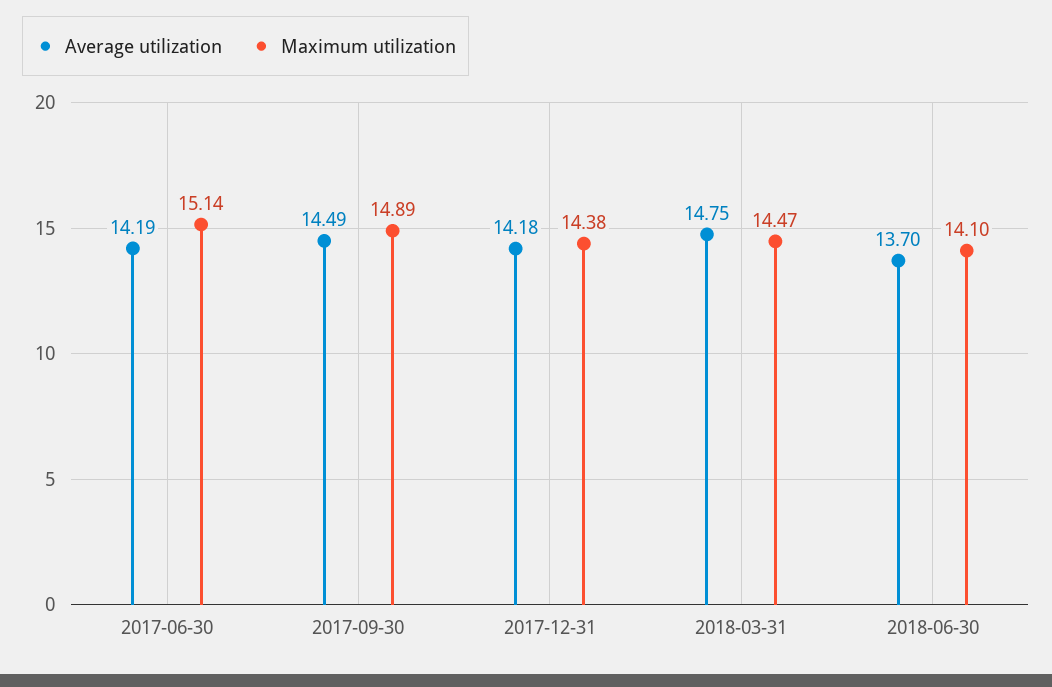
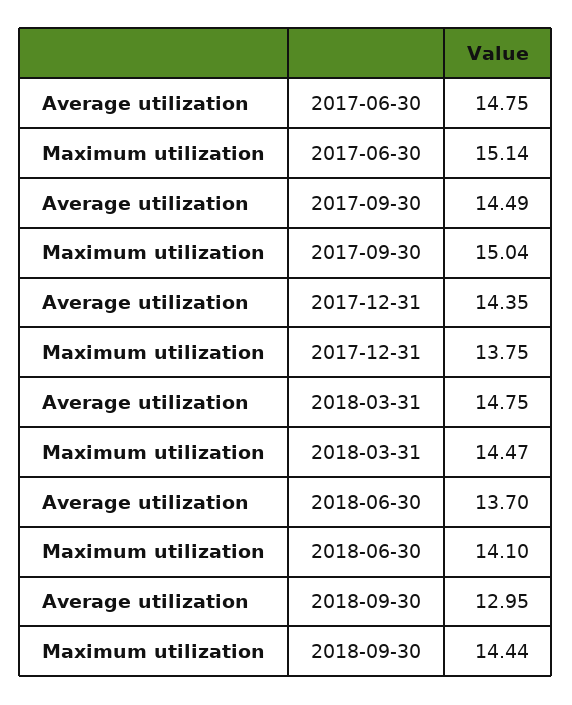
  {
    "Average utilization": {
-     "2017-06-30": 14.19,
+     "2017-06-30": 14.75,
      "2017-09-30": 14.49,
-     "2017-12-31": 14.18,
+     "2017-12-31": 14.35,
      "2018-03-31": 14.75,
-     "2018-06-30": 13.7
+     "2018-06-30": 13.7,
+     "2018-09-30": 12.95
    },
    "Maximum utilization": {
      "2017-06-30": 15.14,
-     "2017-09-30": 14.89,
+     "2017-09-30": 15.04,
-     "2017-12-31": 14.38,
+     "2017-12-31": 13.75,
      "2018-03-31": 14.47,
-     "2018-06-30": 14.1
+     "2018-06-30": 14.1,
+     "2018-09-30": 14.44
    }
  }

